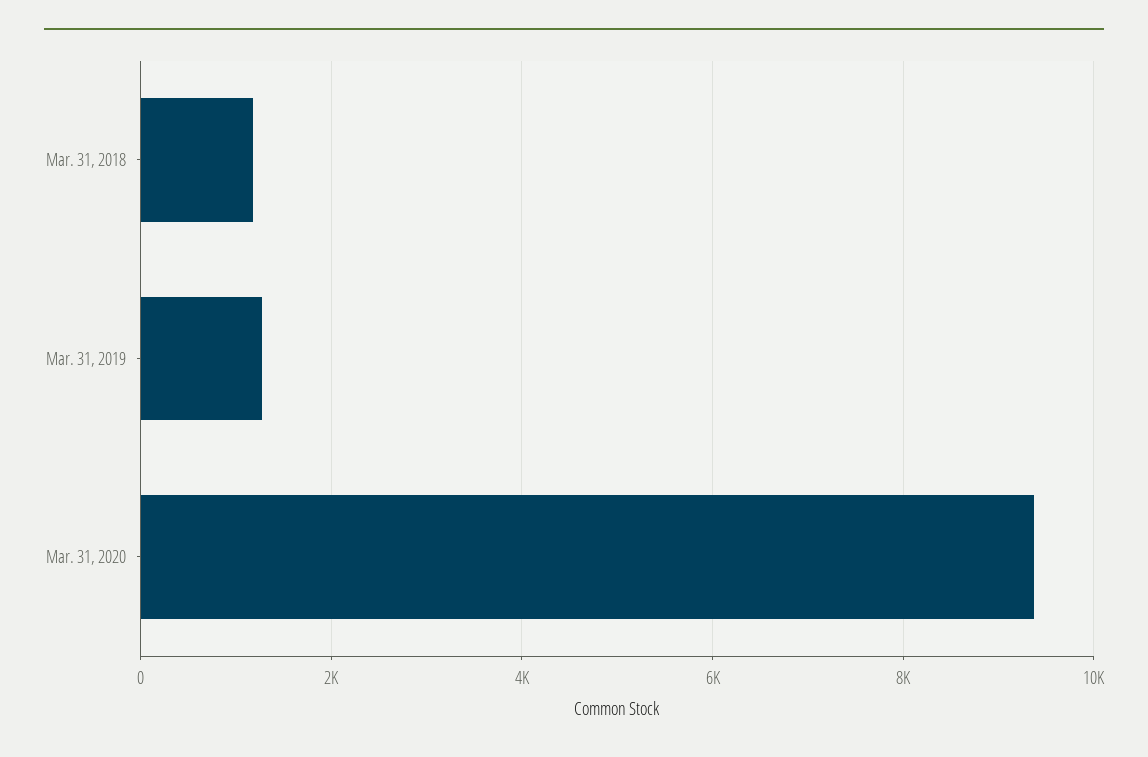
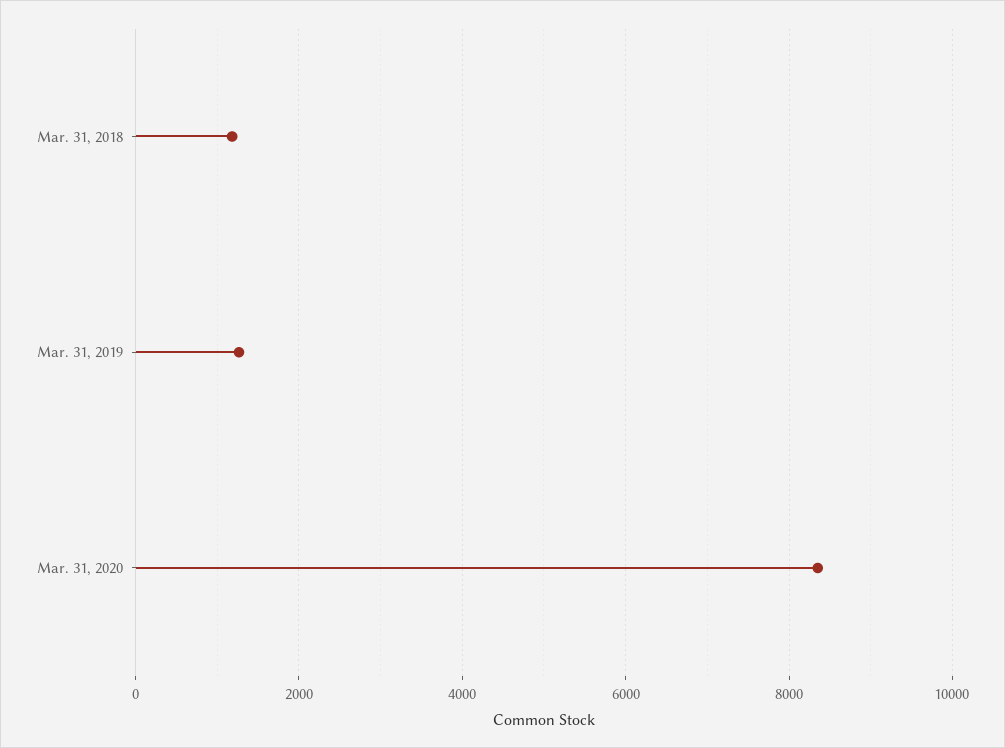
  {
    "Mar. 31, 2018": 1200,
    "Mar. 31, 2019": 1200,
-   "Mar. 31, 2020": 9400
+   "Mar. 31, 2020": 8400
  }

